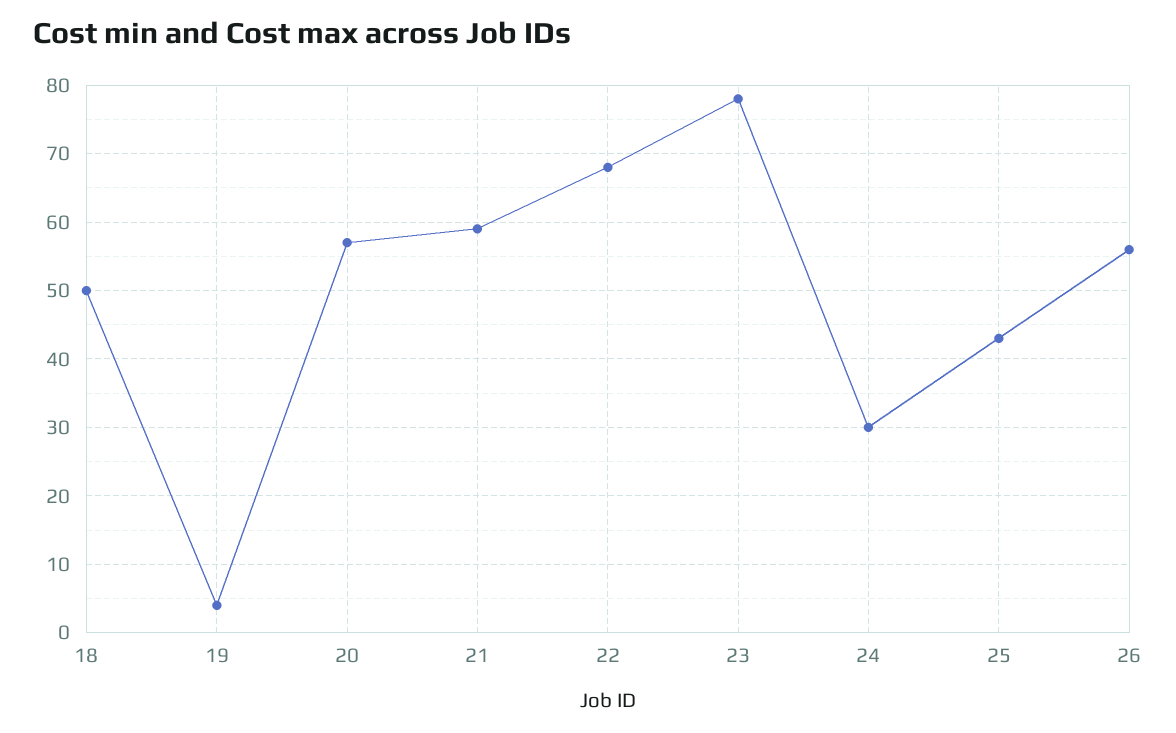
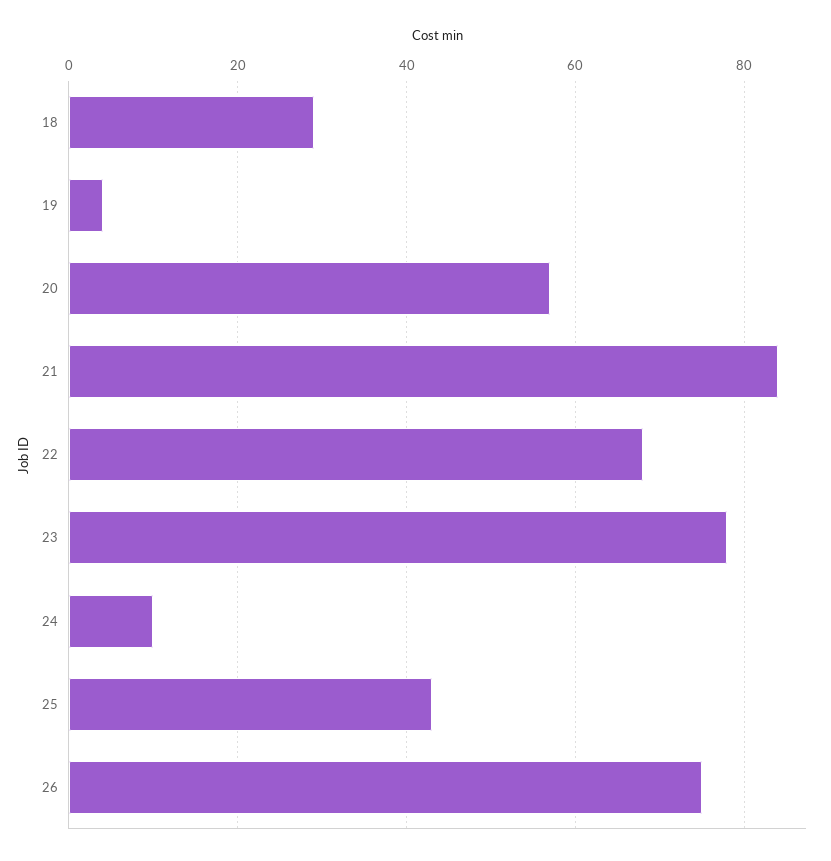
  {
-   "18": 50,
+   "18": 30,
    "19": 4,
    "20": 57,
-   "21": 59,
+   "21": 85,
    "22": 68,
    "23": 78,
-   "24": 30,
+   "24": 10,
    "25": 43,
-   "26": 56
+   "26": 75
  }

